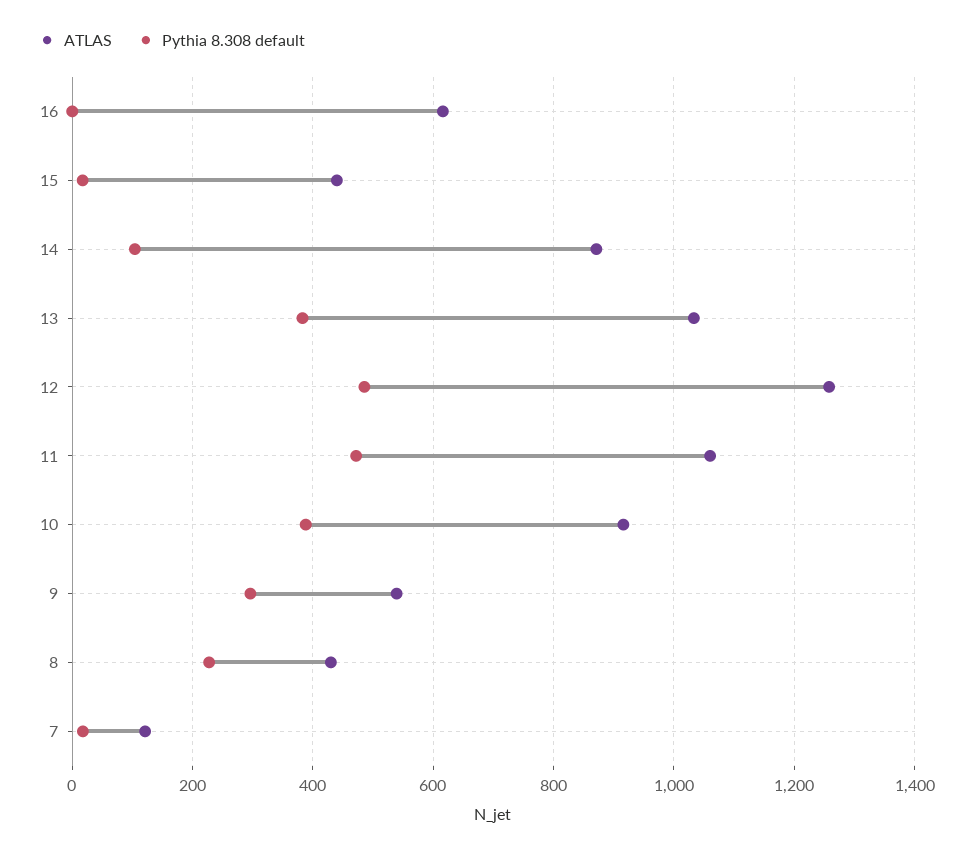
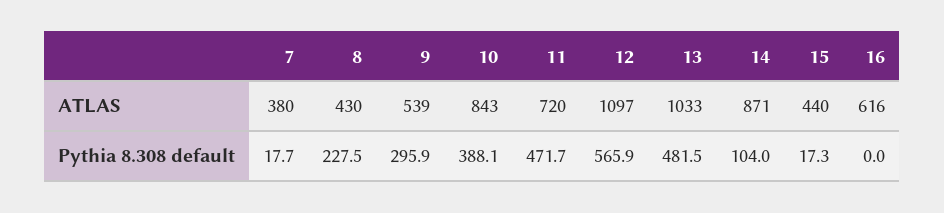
  {
    "ATLAS": {
      "16": 616,
      "15": 440,
      "14": 871,
      "13": 1033,
-     "12": 1260,
+     "12": 1097,
-     "11": 1060,
+     "11": 720,
-     "10": 920,
+     "10": 843,
      "9": 539,
      "8": 430,
-     "7": 120
+     "7": 380
    },
    "Pythia 8.308 default": {
      "16": 0,
      "15": 17.3,
      "14": 104,
-     "13": 380,
+     "13": 481.5,
-     "12": 480,
+     "12": 565.9,
      "11": 471.7,
      "10": 388.1,
      "9": 295.9,
      "8": 227.5,
      "7": 17.7
    }
  }

